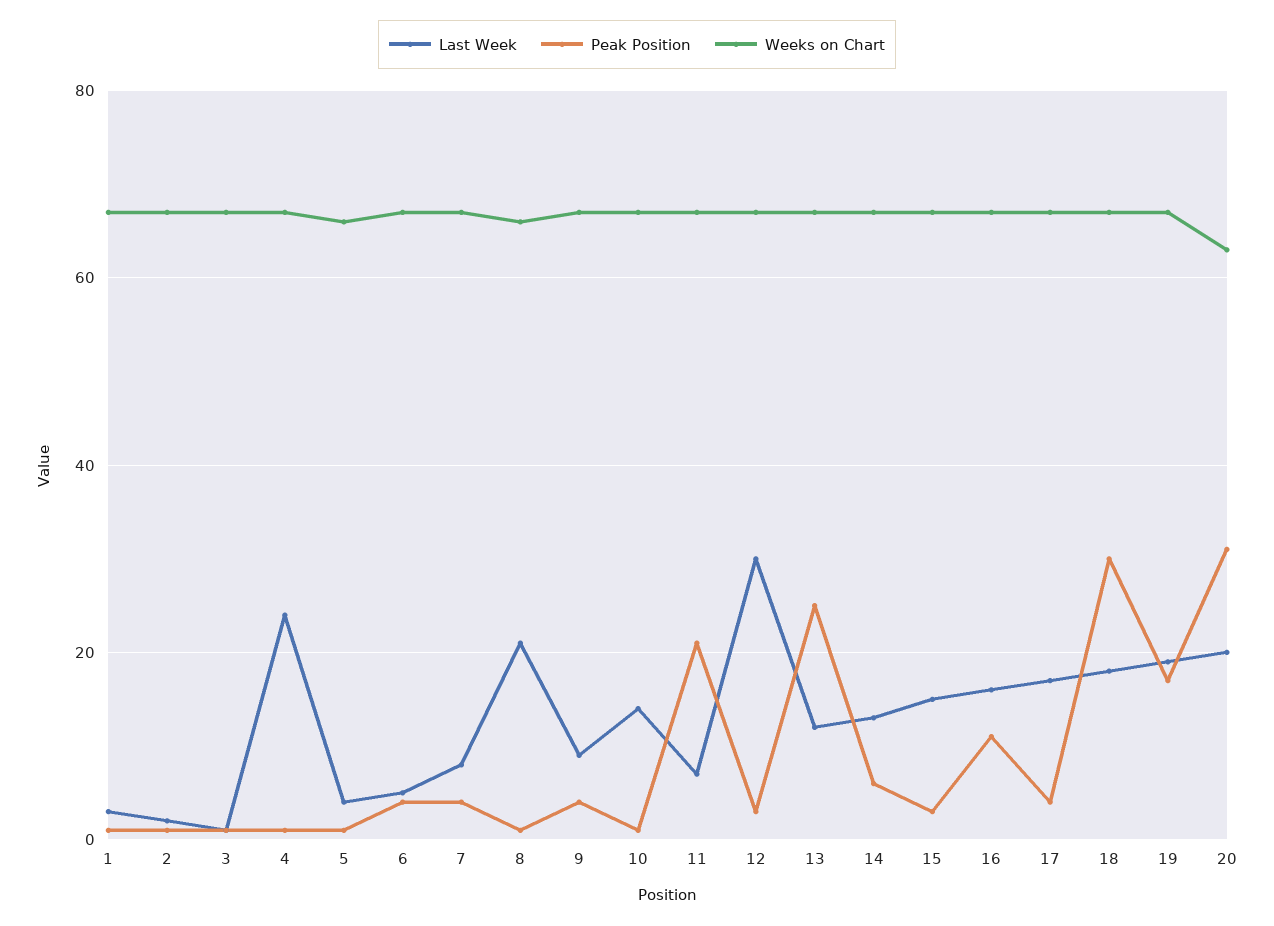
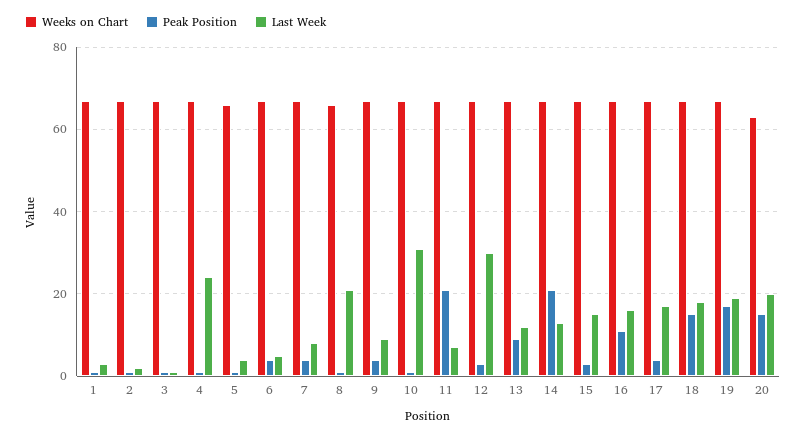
  {
    "Last Week": {
      "1": 5,
      "2": 0,
      "3": 0,
      "4": 25,
      "5": 5,
      "6": 5,
      "7": 10,
      "8": 20,
      "9": 10,
-     "10": 15,
+     "10": 30,
      "11": 5,
      "12": 30,
      "13": 10,
      "14": 15,
      "15": 15,
      "16": 15,
      "17": 15,
      "18": 20,
      "19": 20,
      "20": 20
    },
    "Peak Position": {
      "1": 0,
      "2": 0,
      "3": 0,
      "4": 0,
      "5": 0,
      "6": 5,
      "7": 5,
      "8": 0,
      "9": 5,
      "10": 0,
      "11": 20,
      "12": 5,
-     "13": 25,
+     "13": 10,
-     "14": 5,
+     "14": 20,
      "15": 5,
      "16": 10,
      "17": 5,
-     "18": 30,
+     "18": 15,
      "19": 15,
-     "20": 30
+     "20": 15
    },
    "Weeks on Chart": {
      "1": 65,
      "2": 65,
      "3": 65,
      "4": 65,
      "5": 65,
      "6": 65,
      "7": 65,
      "8": 65,
      "9": 65,
      "10": 65,
      "11": 65,
      "12": 65,
      "13": 65,
      "14": 65,
      "15": 65,
      "16": 65,
      "17": 65,
      "18": 65,
      "19": 65,
      "20": 65
    }
  }

